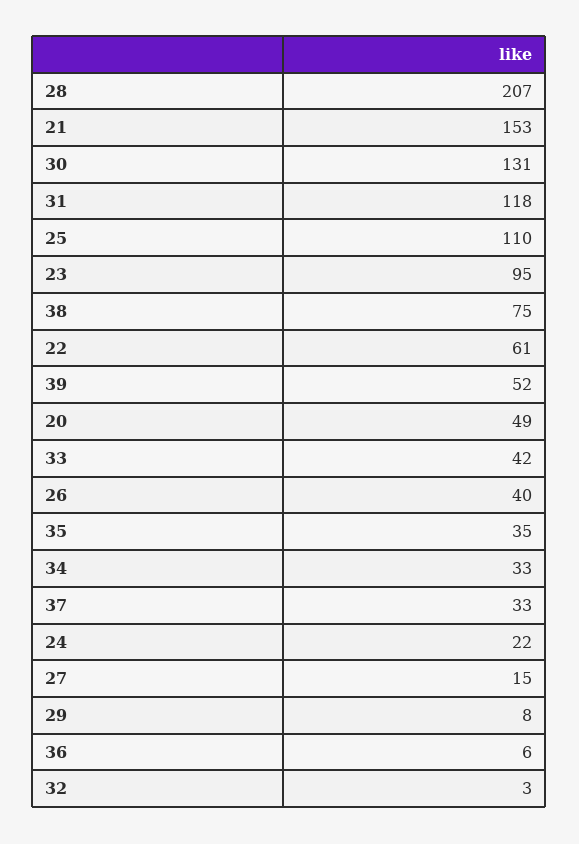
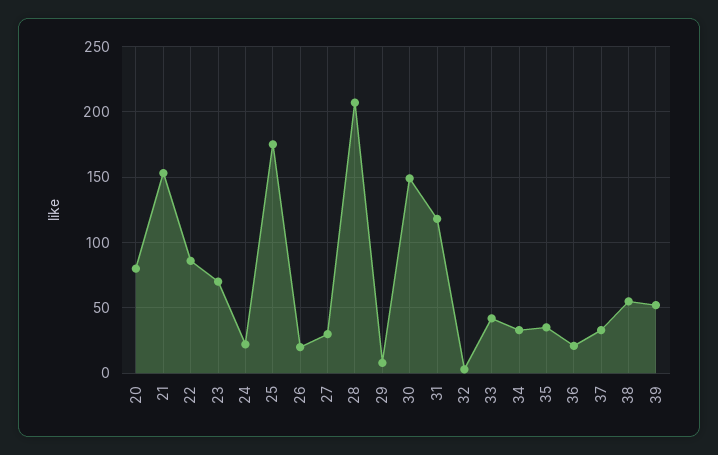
  {
    "28": 207,
    "21": 153,
-   "30": 131,
+   "30": 150,
    "31": 118,
-   "25": 110,
+   "25": 175,
-   "23": 95,
+   "23": 70,
-   "38": 75,
+   "38": 55,
-   "22": 61,
+   "22": 85,
    "39": 52,
-   "20": 49,
+   "20": 80,
    "33": 42,
-   "26": 40,
+   "26": 20,
    "35": 35,
    "34": 33,
    "37": 33,
    "24": 22,
-   "27": 15,
+   "27": 30,
    "29": 8,
-   "36": 6,
+   "36": 20,
    "32": 3
  }

